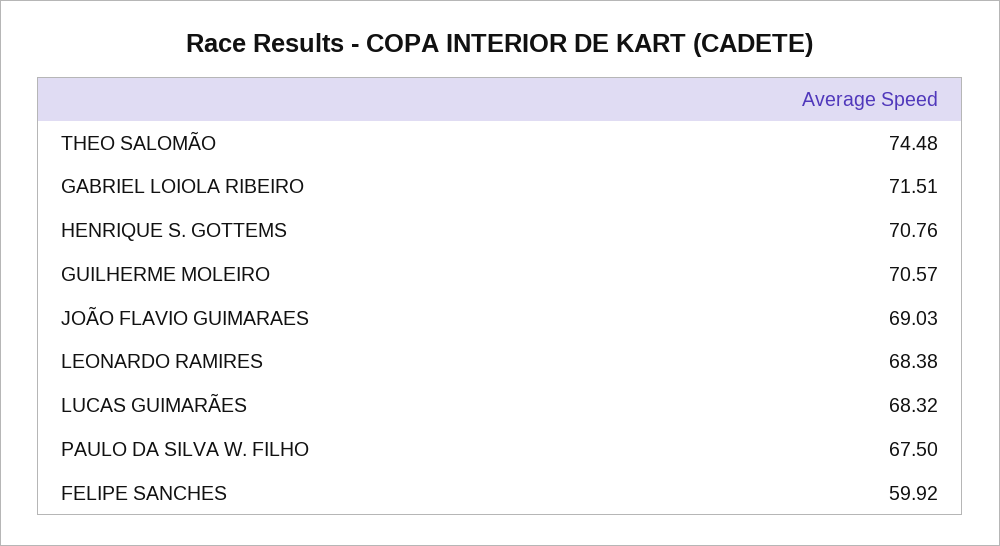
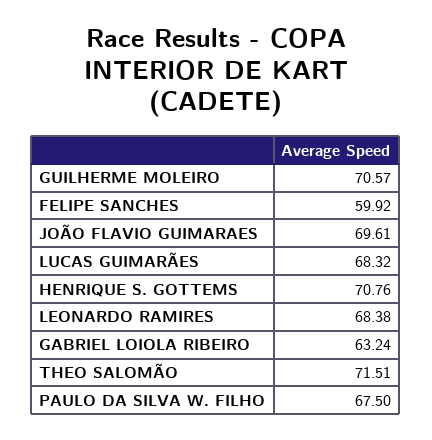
  {
-   "THEO SALOMÃO": 74.48,
+   "THEO SALOMÃO": 71.51,
-   "GABRIEL LOIOLA RIBEIRO": 71.51,
+   "GABRIEL LOIOLA RIBEIRO": 63.24,
    "HENRIQUE S. GOTTEMS": 70.76,
    "GUILHERME MOLEIRO": 70.57,
-   "JOÃO FLAVIO GUIMARAES": 69.03,
+   "JOÃO FLAVIO GUIMARAES": 69.61,
    "LEONARDO RAMIRES": 68.38,
    "LUCAS GUIMARÃES": 68.32,
    "PAULO DA SILVA W. FILHO": 67.5,
    "FELIPE SANCHES": 59.92
  }

